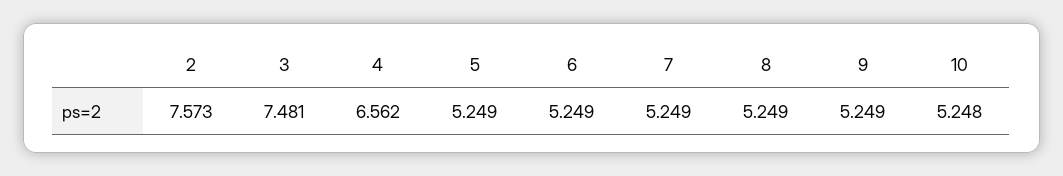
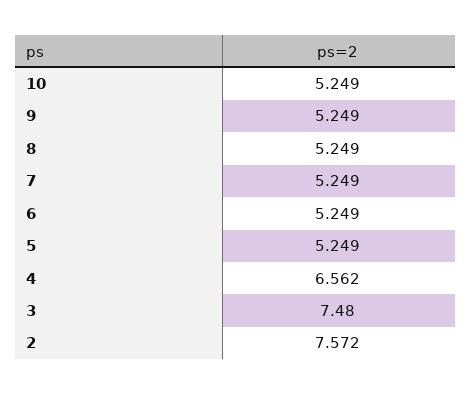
  {
-   "2": 7.573,
+   "2": 7.572,
-   "3": 7.481,
+   "3": 7.48,
    "4": 6.562,
    "5": 5.249,
    "6": 5.249,
    "7": 5.249,
    "8": 5.249,
    "9": 5.249,
-   "10": 5.248
+   "10": 5.249
  }

